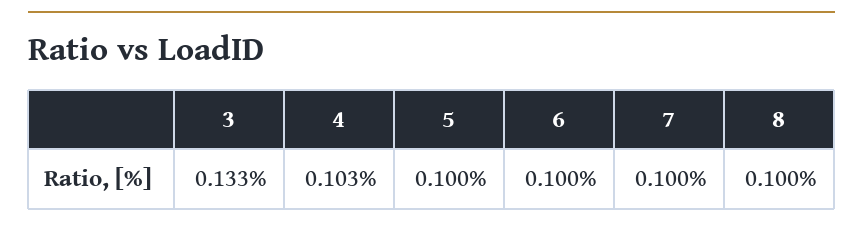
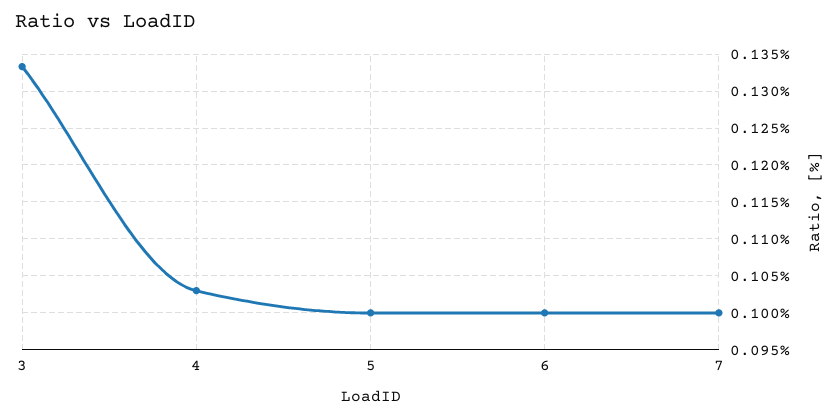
  {
    "3": 0.133,
    "4": 0.103,
    "5": 0.1,
    "6": 0.1,
-   "7": 0.1,
+   "7": 0.1
-   "8": 0.1
  }

